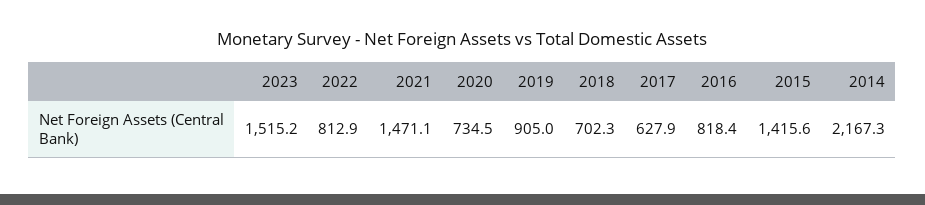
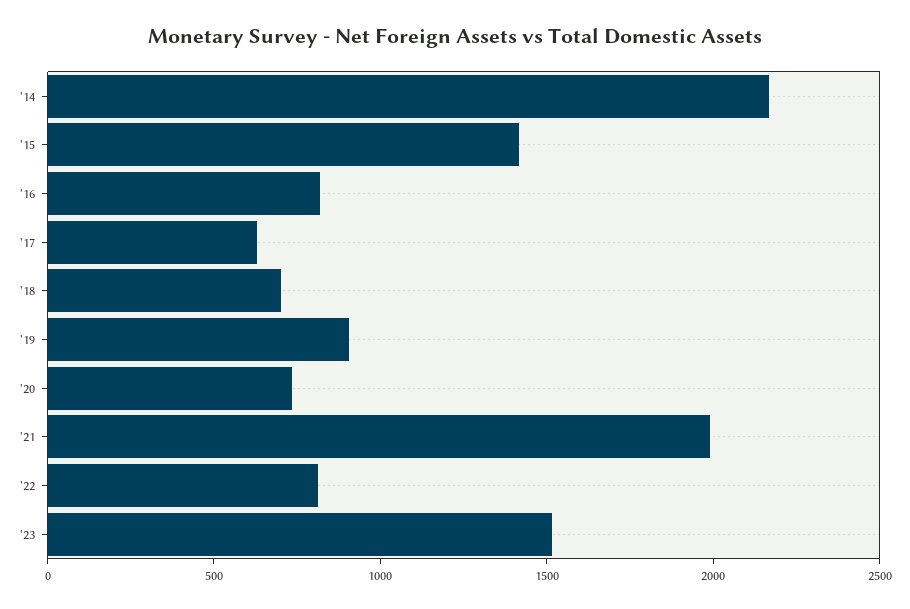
  {
    "2023": 1515.2,
    "2022": 812.9,
-   "2021": 1471.1,
+   "2021": 2000,
    "2020": 734.5,
    "2019": 905,
    "2018": 702.3,
    "2017": 627.9,
    "2016": 818.4,
    "2015": 1415.6,
    "2014": 2167.3
  }

